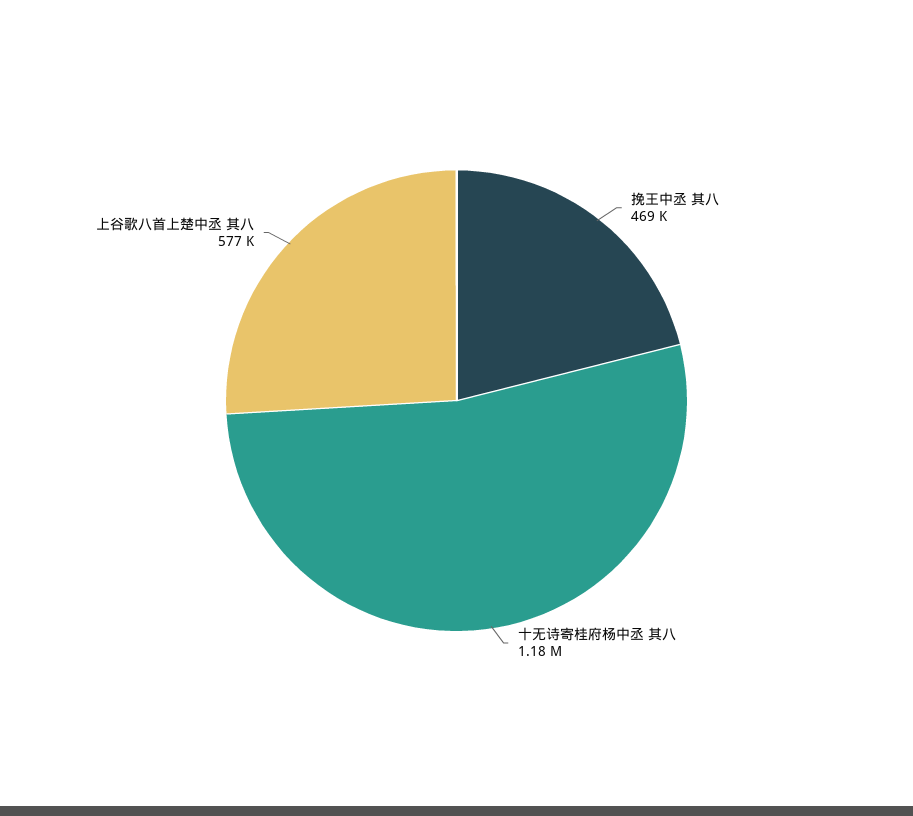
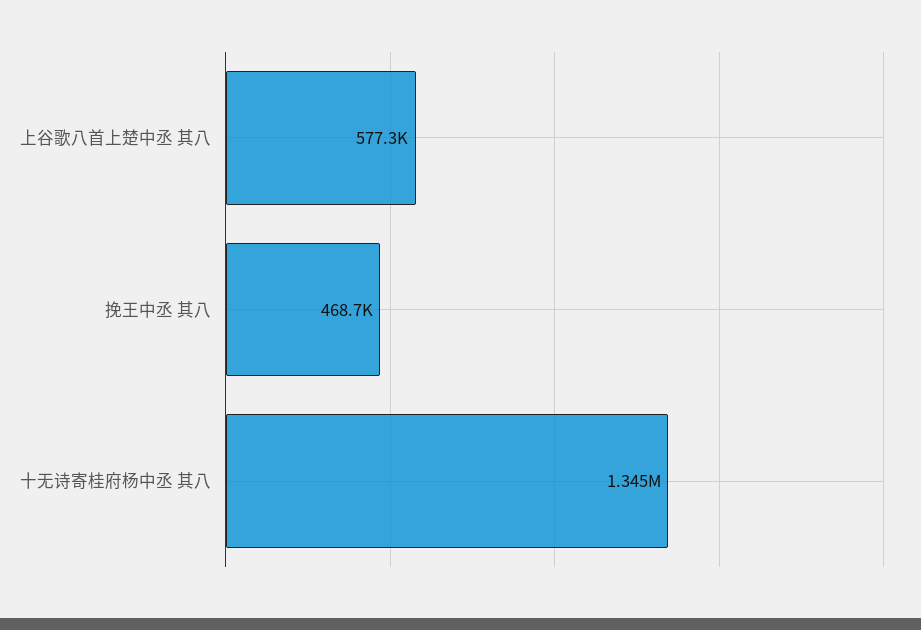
  {
    "挽王中丞 其八": 468700,
-   "十无诗寄桂府杨中丞 其八": 1180000,
+   "十无诗寄桂府杨中丞 其八": 1345000,
    "上谷歌八首上楚中丞 其八": 577300
  }

